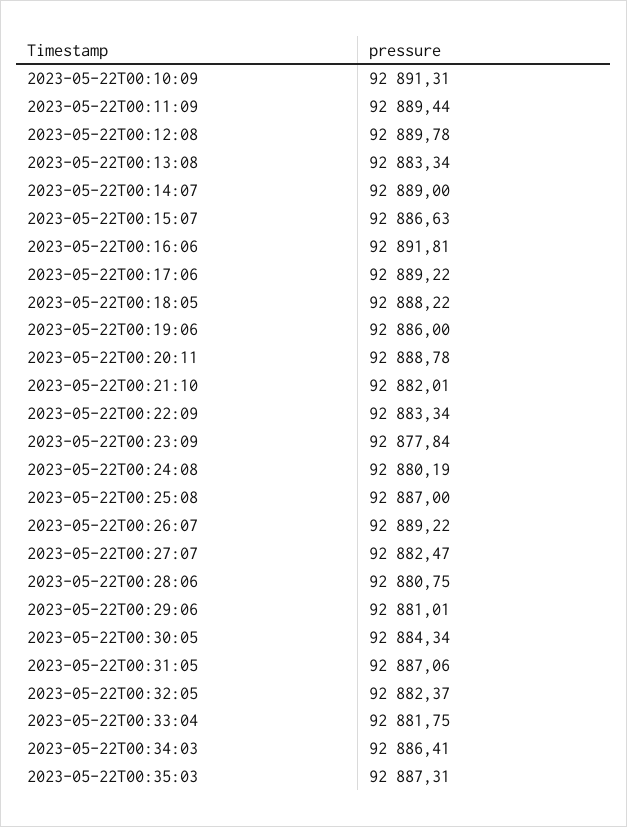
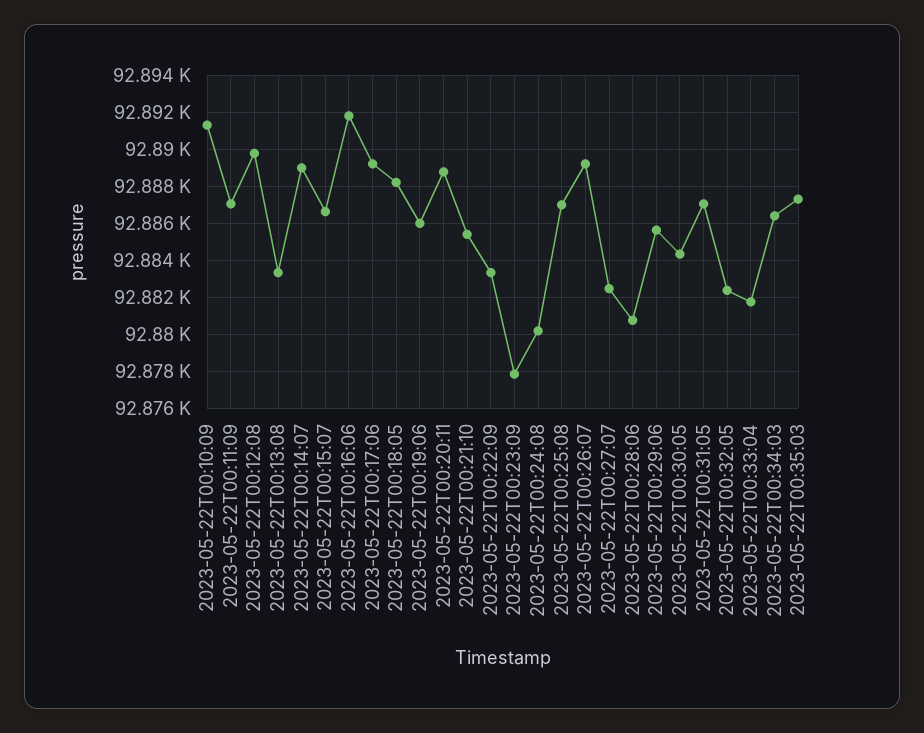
  {
    "2023-05-22T00:10:09": 92891.31,
-   "2023-05-22T00:11:09": 92889.44,
+   "2023-05-22T00:11:09": 92887,
    "2023-05-22T00:12:08": 92889.78,
    "2023-05-22T00:13:08": 92883.34,
    "2023-05-22T00:14:07": 92889,
    "2023-05-22T00:15:07": 92886.63,
    "2023-05-22T00:16:06": 92891.81,
    "2023-05-22T00:17:06": 92889.22,
    "2023-05-22T00:18:05": 92888.22,
    "2023-05-22T00:19:06": 92886,
    "2023-05-22T00:20:11": 92888.78,
-   "2023-05-22T00:21:10": 92882.01,
+   "2023-05-22T00:21:10": 92885.5,
    "2023-05-22T00:22:09": 92883.34,
    "2023-05-22T00:23:09": 92877.84,
    "2023-05-22T00:24:08": 92880.19,
    "2023-05-22T00:25:08": 92887,
    "2023-05-22T00:26:07": 92889.22,
    "2023-05-22T00:27:07": 92882.47,
    "2023-05-22T00:28:06": 92880.75,
-   "2023-05-22T00:29:06": 92881.01,
+   "2023-05-22T00:29:06": 92885.5,
    "2023-05-22T00:30:05": 92884.34,
    "2023-05-22T00:31:05": 92887.06,
    "2023-05-22T00:32:05": 92882.37,
    "2023-05-22T00:33:04": 92881.75,
    "2023-05-22T00:34:03": 92886.41,
    "2023-05-22T00:35:03": 92887.31
  }

